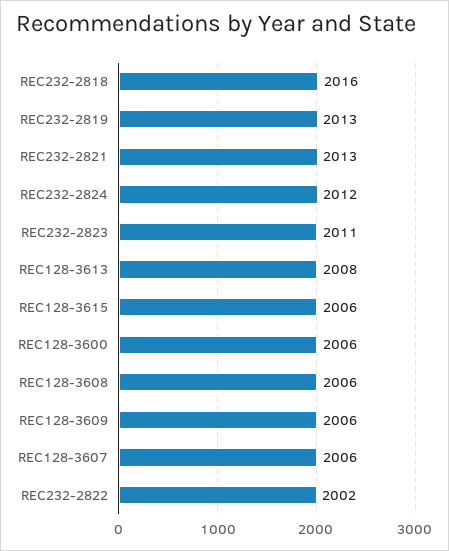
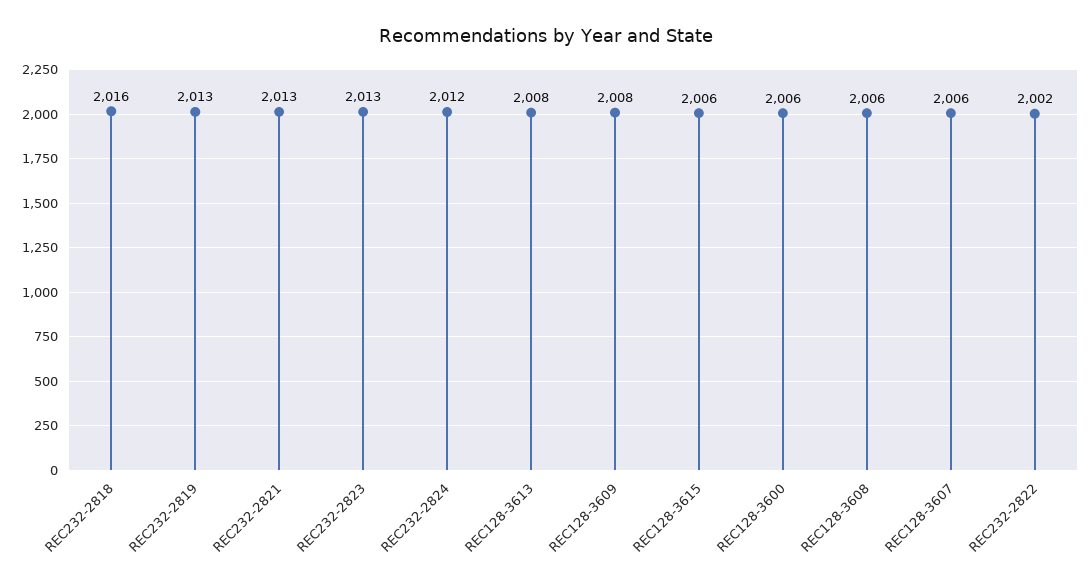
  {
    "REC232-2818": 2016,
    "REC232-2819": 2013,
    "REC232-2821": 2013,
    "REC232-2824": 2012,
-   "REC232-2823": 2011,
+   "REC232-2823": 2013,
    "REC128-3613": 2008,
    "REC128-3615": 2006,
    "REC128-3600": 2006,
    "REC128-3608": 2006,
-   "REC128-3609": 2006,
+   "REC128-3609": 2008,
    "REC128-3607": 2006,
    "REC232-2822": 2002
  }

